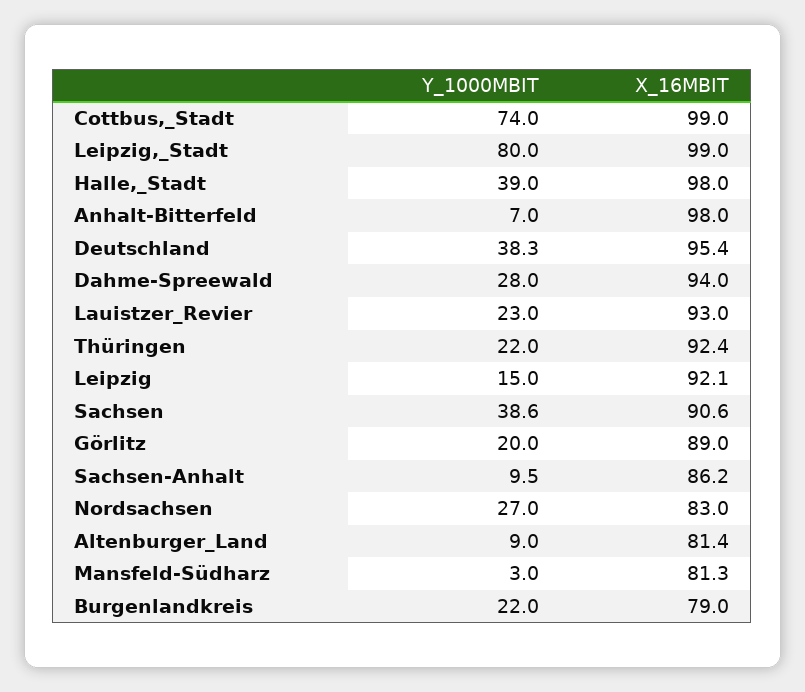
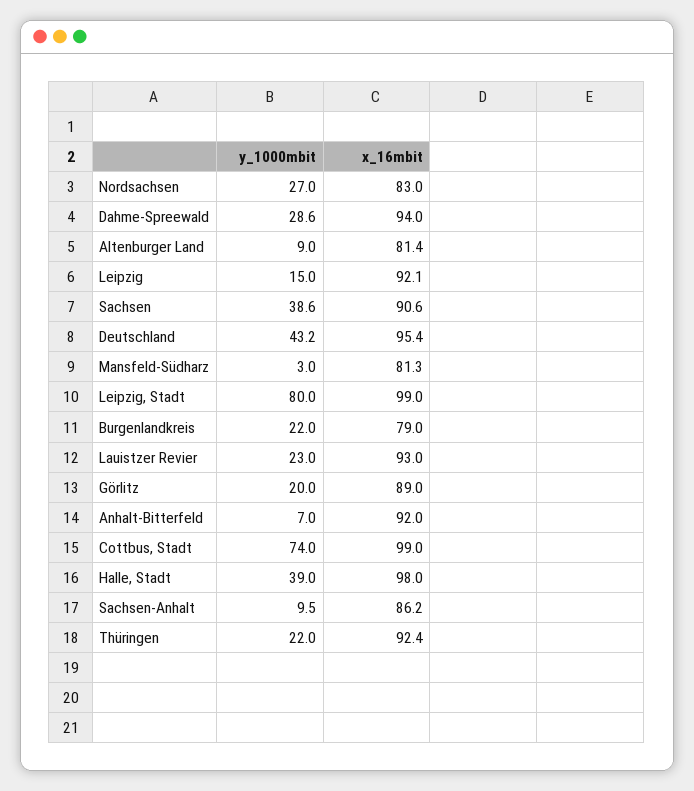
  {
    "Y_1000MBIT": {
      "Cottbus,_Stadt": 74,
      "Leipzig,_Stadt": 80,
      "Halle,_Stadt": 39,
      "Anhalt-Bitterfeld": 7,
-     "Deutschland": 38.3,
+     "Deutschland": 43.2,
-     "Dahme-Spreewald": 28,
+     "Dahme-Spreewald": 28.6,
      "Lauistzer_Revier": 23,
      "Thüringen": 22,
      "Leipzig": 15,
      "Sachsen": 38.6,
      "Görlitz": 20,
      "Sachsen-Anhalt": 9.5,
      "Nordsachsen": 27,
      "Altenburger_Land": 9,
      "Mansfeld-Südharz": 3,
      "Burgenlandkreis": 22
    },
    "X_16MBIT": {
      "Cottbus,_Stadt": 99,
      "Leipzig,_Stadt": 99,
      "Halle,_Stadt": 98,
-     "Anhalt-Bitterfeld": 98,
+     "Anhalt-Bitterfeld": 92,
      "Deutschland": 95.4,
      "Dahme-Spreewald": 94,
      "Lauistzer_Revier": 93,
      "Thüringen": 92.4,
      "Leipzig": 92.1,
      "Sachsen": 90.6,
      "Görlitz": 89,
      "Sachsen-Anhalt": 86.2,
      "Nordsachsen": 83,
      "Altenburger_Land": 81.4,
      "Mansfeld-Südharz": 81.3,
      "Burgenlandkreis": 79
    }
  }

